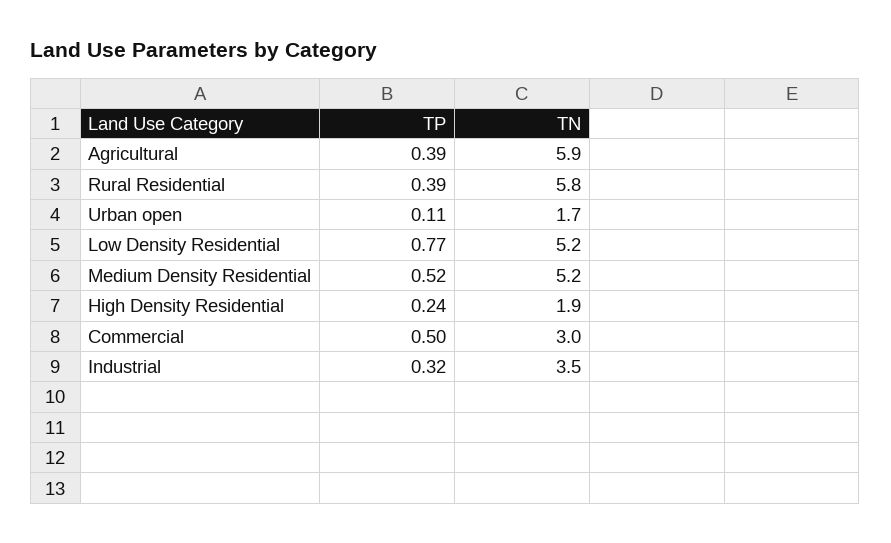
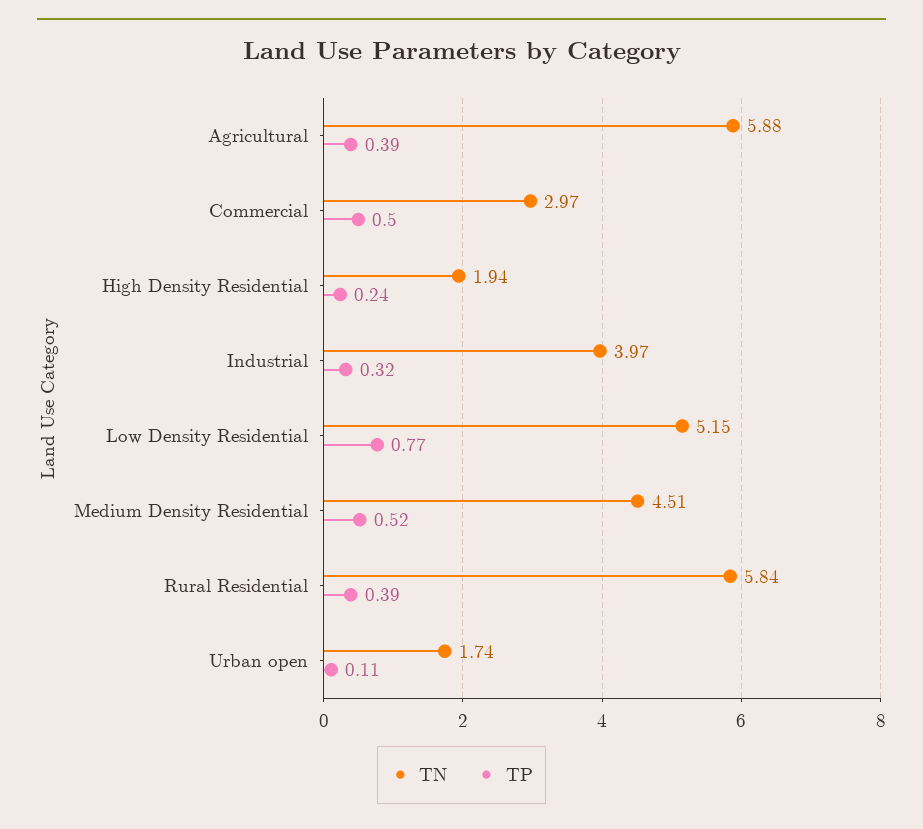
  {
    "TP": {
      "Agricultural": 0.39,
      "Rural Residential": 0.39,
      "Urban open": 0.11,
      "Low Density Residential": 0.77,
      "Medium Density Residential": 0.52,
      "High Density Residential": 0.24,
      "Commercial": 0.5,
      "Industrial": 0.32
    },
    "TN": {
      "Agricultural": 5.88,
      "Rural Residential": 5.84,
      "Urban open": 1.74,
      "Low Density Residential": 5.15,
-     "Medium Density Residential": 5.2,
+     "Medium Density Residential": 4.51,
      "High Density Residential": 1.94,
      "Commercial": 2.97,
-     "Industrial": 3.5
+     "Industrial": 3.97
    }
  }

